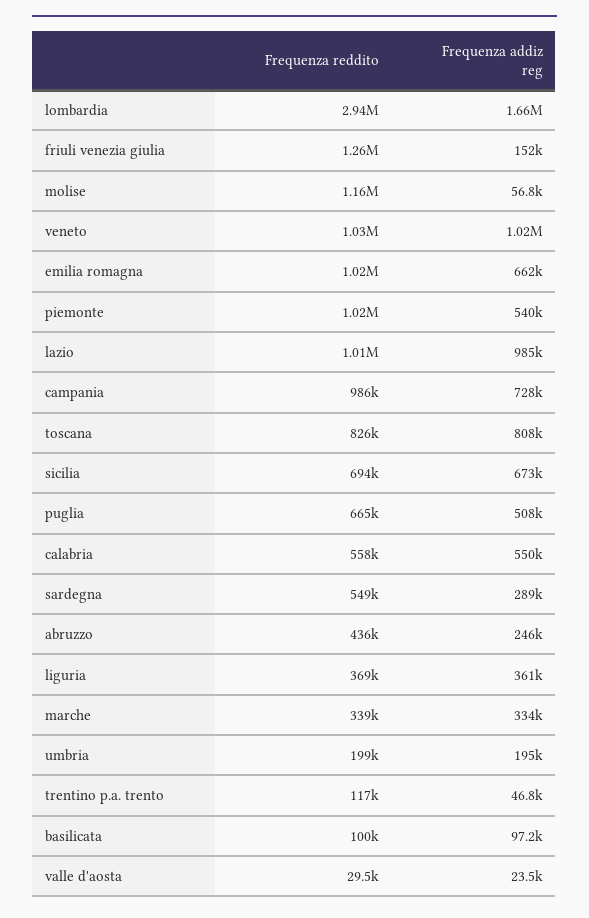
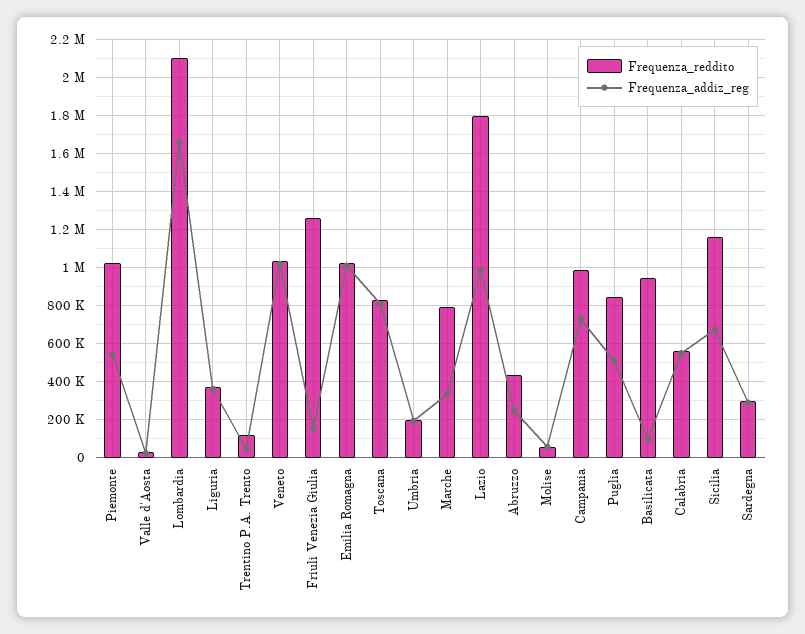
  {
    "Frequenza reddito": {
-     "lombardia": 2940000,
+     "lombardia": 2100000,
      "friuli venezia giulia": 1260000,
-     "molise": 1160000,
+     "molise": 50000,
      "veneto": 1030000,
      "emilia romagna": 1020000,
      "piemonte": 1020000,
-     "lazio": 1010000,
+     "lazio": 1800000,
      "campania": 986000,
      "toscana": 826000,
-     "sicilia": 694000,
+     "sicilia": 1150000,
-     "puglia": 665000,
+     "puglia": 850000,
      "calabria": 558000,
-     "sardegna": 549000,
+     "sardegna": 300000,
      "abruzzo": 436000,
      "liguria": 369000,
-     "marche": 339000,
+     "marche": 800000,
      "umbria": 199000,
      "trentino p.a. trento": 117000,
-     "basilicata": 100000,
+     "basilicata": 950000,
      "valle d'aosta": 29500
    },
    "Frequenza addiz reg": {
      "lombardia": 1660000,
      "friuli venezia giulia": 152000,
      "molise": 56800,
      "veneto": 1020000,
-     "emilia romagna": 662000,
+     "emilia romagna": 1000000,
      "piemonte": 540000,
      "lazio": 985000,
      "campania": 728000,
      "toscana": 808000,
      "sicilia": 673000,
      "puglia": 508000,
      "calabria": 550000,
      "sardegna": 289000,
      "abruzzo": 246000,
      "liguria": 361000,
      "marche": 334000,
      "umbria": 195000,
      "trentino p.a. trento": 46800,
      "basilicata": 97200,
      "valle d'aosta": 23500
    }
  }

